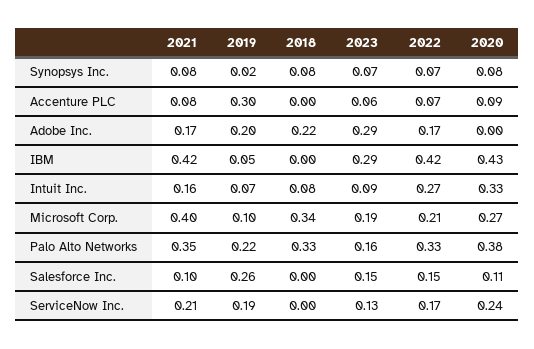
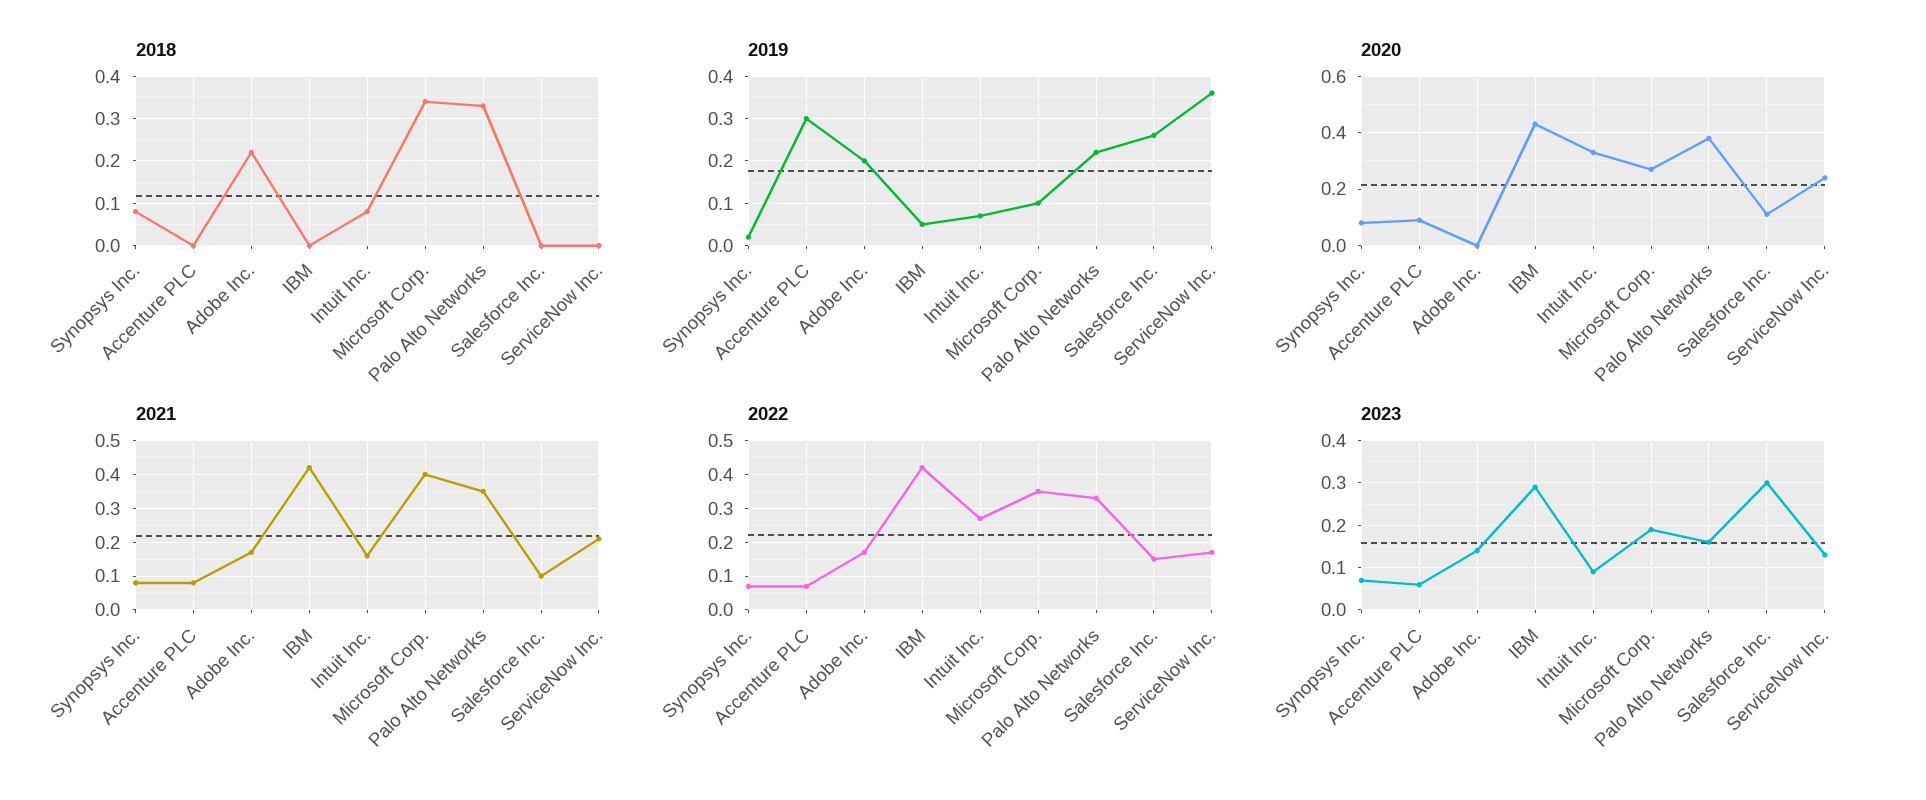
  {
    "2021": {
      "Synopsys Inc.": 0.08,
      "Accenture PLC": 0.08,
      "Adobe Inc.": 0.17,
      "IBM": 0.42,
      "Intuit Inc.": 0.16,
      "Microsoft Corp.": 0.4,
      "Palo Alto Networks": 0.35,
      "Salesforce Inc.": 0.1,
      "ServiceNow Inc.": 0.21
    },
    "2019": {
      "Synopsys Inc.": 0.02,
      "Accenture PLC": 0.3,
      "Adobe Inc.": 0.2,
      "IBM": 0.05,
      "Intuit Inc.": 0.07,
      "Microsoft Corp.": 0.1,
      "Palo Alto Networks": 0.22,
      "Salesforce Inc.": 0.26,
-     "ServiceNow Inc.": 0.19
+     "ServiceNow Inc.": 0.35
    },
    "2018": {
      "Synopsys Inc.": 0.08,
      "Accenture PLC": 0,
      "Adobe Inc.": 0.22,
      "IBM": 0,
      "Intuit Inc.": 0.08,
      "Microsoft Corp.": 0.34,
      "Palo Alto Networks": 0.33,
      "Salesforce Inc.": 0,
      "ServiceNow Inc.": 0
    },
    "2023": {
      "Synopsys Inc.": 0.07,
      "Accenture PLC": 0.06,
-     "Adobe Inc.": 0.29,
+     "Adobe Inc.": 0.15,
      "IBM": 0.29,
      "Intuit Inc.": 0.09,
      "Microsoft Corp.": 0.19,
      "Palo Alto Networks": 0.16,
-     "Salesforce Inc.": 0.15,
+     "Salesforce Inc.": 0.3,
      "ServiceNow Inc.": 0.13
    },
    "2022": {
      "Synopsys Inc.": 0.07,
      "Accenture PLC": 0.07,
      "Adobe Inc.": 0.17,
      "IBM": 0.42,
      "Intuit Inc.": 0.27,
-     "Microsoft Corp.": 0.21,
+     "Microsoft Corp.": 0.35,
      "Palo Alto Networks": 0.33,
      "Salesforce Inc.": 0.15,
      "ServiceNow Inc.": 0.17
    },
    "2020": {
      "Synopsys Inc.": 0.08,
      "Accenture PLC": 0.09,
      "Adobe Inc.": 0,
      "IBM": 0.43,
      "Intuit Inc.": 0.33,
      "Microsoft Corp.": 0.27,
      "Palo Alto Networks": 0.38,
      "Salesforce Inc.": 0.11,
      "ServiceNow Inc.": 0.24
    }
  }

